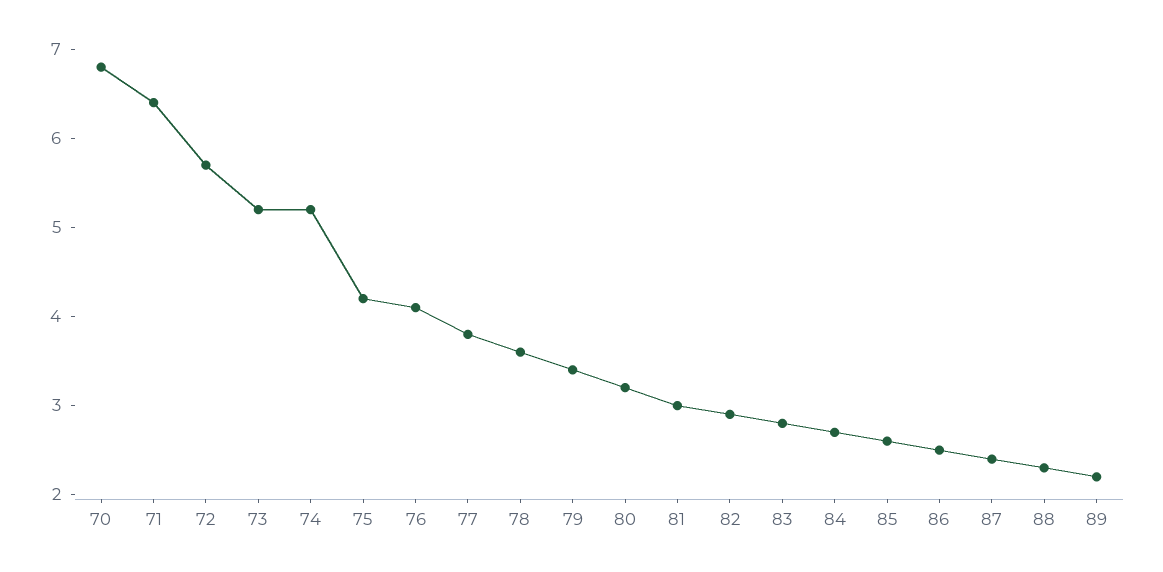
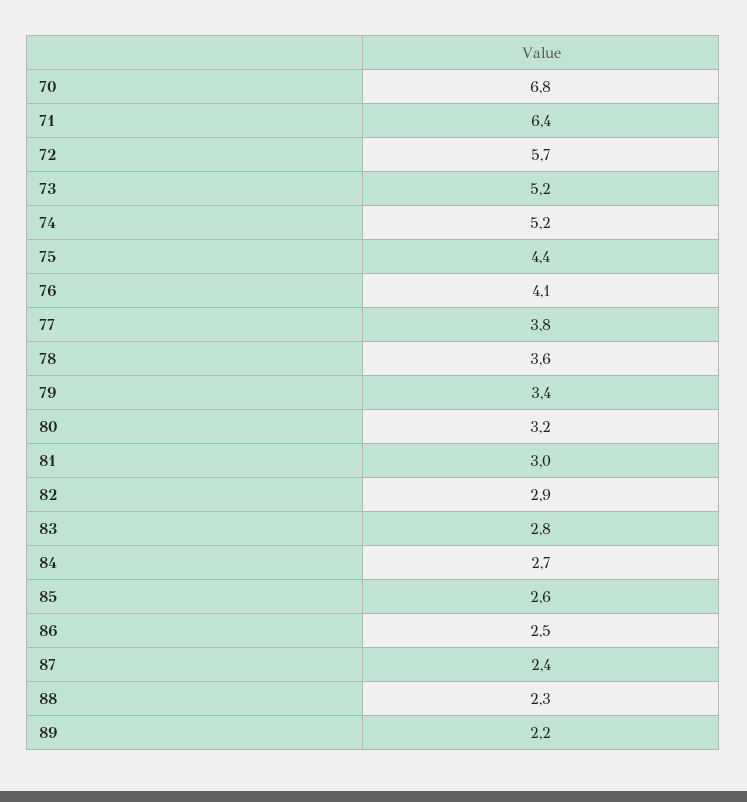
  {
    "70": 6.8,
    "71": 6.4,
    "72": 5.7,
    "73": 5.2,
    "74": 5.2,
-   "75": 4.2,
+   "75": 4.4,
    "76": 4.1,
    "77": 3.8,
    "78": 3.6,
    "79": 3.4,
    "80": 3.2,
    "81": 3,
    "82": 2.9,
    "83": 2.8,
    "84": 2.7,
    "85": 2.6,
    "86": 2.5,
    "87": 2.4,
    "88": 2.3,
    "89": 2.2
  }

